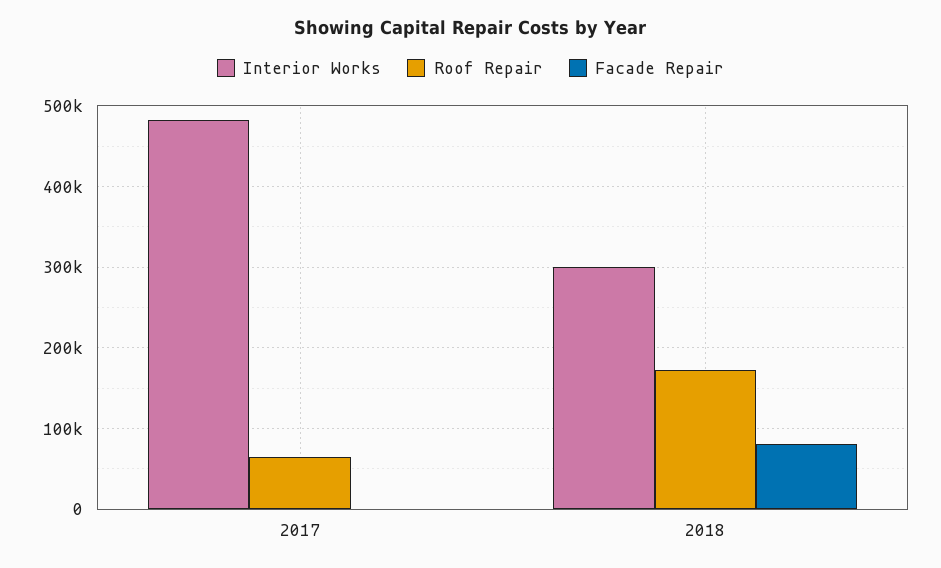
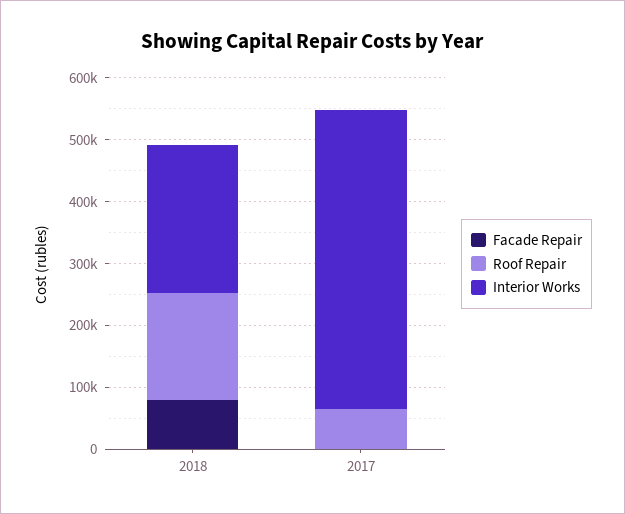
  {
    "Interior Works": {
      "2017": 480000,
-     "2018": 300000
+     "2018": 240000
    },
    "Roof Repair": {
      "2017": 60000,
      "2018": 170000
    },
    "Facade Repair": {
      "2017": 0,
      "2018": 80000
    }
  }

